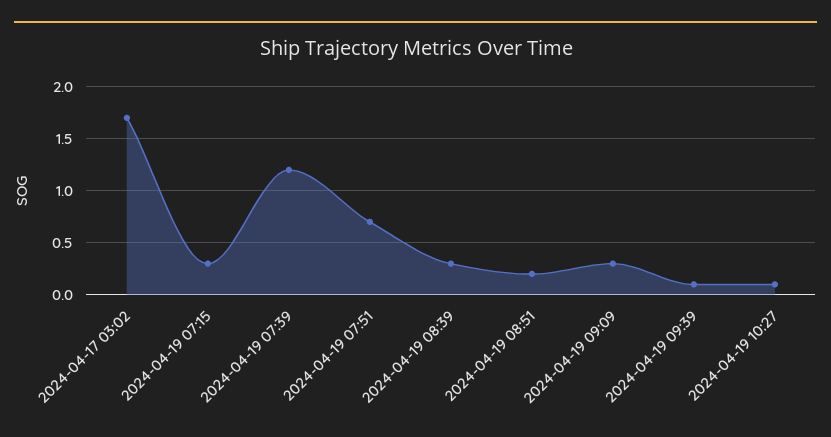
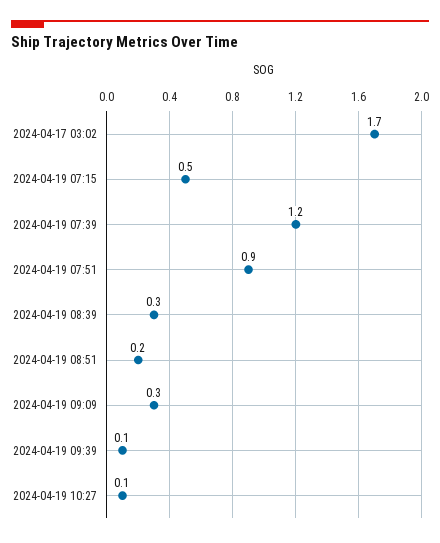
  {
    "2024-04-17 03:02": 1.7,
-   "2024-04-19 07:15": 0.3,
+   "2024-04-19 07:15": 0.5,
    "2024-04-19 07:39": 1.2,
-   "2024-04-19 07:51": 0.7,
+   "2024-04-19 07:51": 0.9,
    "2024-04-19 08:39": 0.3,
    "2024-04-19 08:51": 0.2,
    "2024-04-19 09:09": 0.3,
    "2024-04-19 09:39": 0.1,
    "2024-04-19 10:27": 0.1
  }

